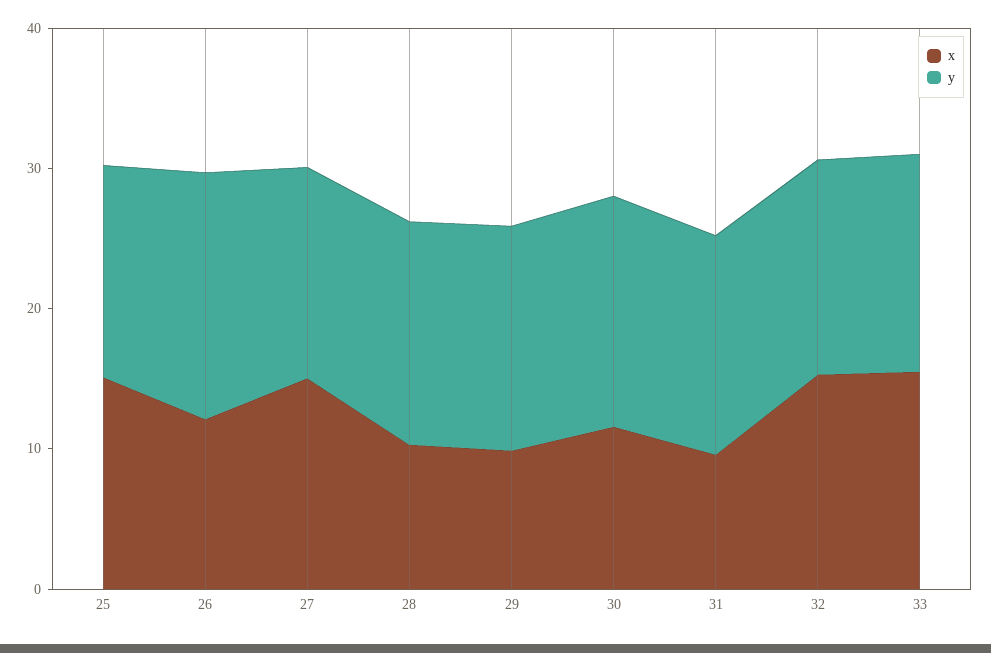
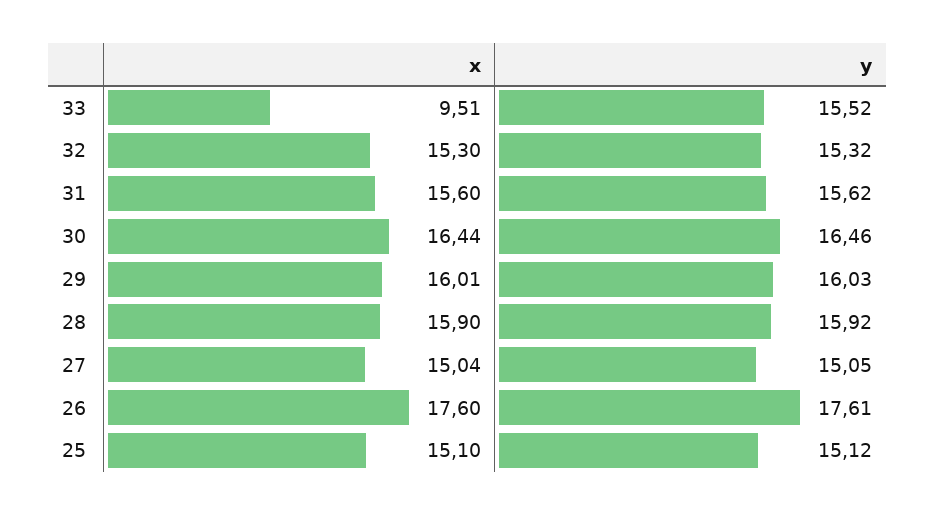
  {
    "x": {
      "25": 15.1,
-     "26": 12,
+     "26": 17.6,
      "27": 15.04,
-     "28": 10,
+     "28": 15.9,
-     "29": 10,
+     "29": 16.01,
-     "30": 12,
+     "30": 16.44,
-     "31": 10,
+     "31": 15.6,
      "32": 15.3,
-     "33": 16
+     "33": 9.51
    },
    "y": {
      "25": 15.12,
      "26": 17.61,
      "27": 15.05,
      "28": 15.92,
      "29": 16.03,
      "30": 16.46,
      "31": 15.62,
      "32": 15.32,
      "33": 15.52
    }
  }

